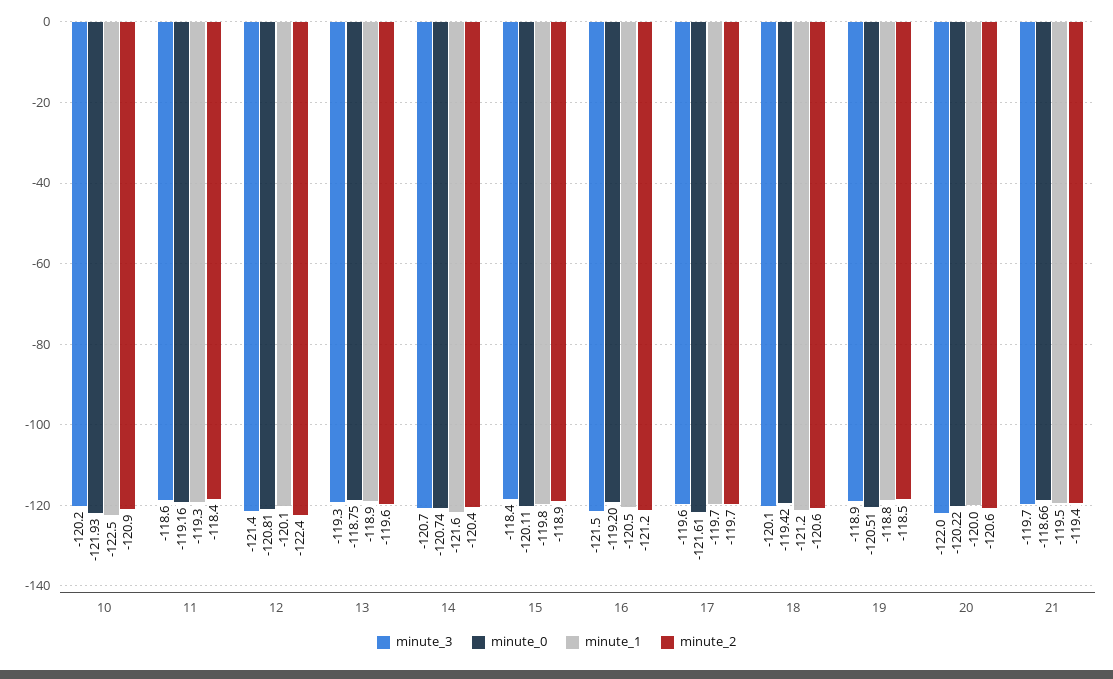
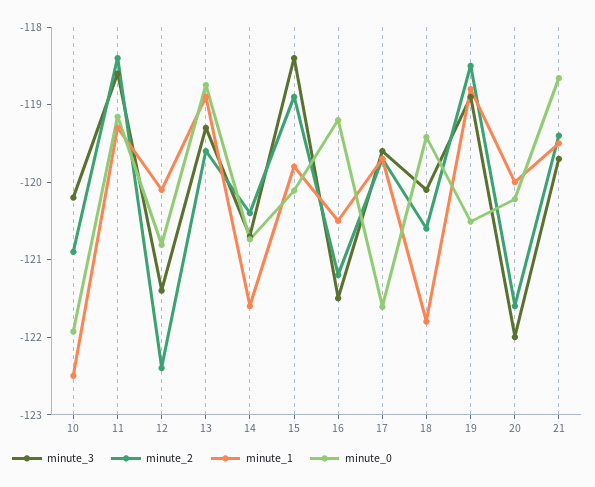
  {
    "minute_3": {
      "10": -120.2,
      "11": -118.6,
      "12": -121.4,
      "13": -119.3,
      "14": -120.7,
      "15": -118.4,
      "16": -121.5,
      "17": -119.6,
      "18": -120.1,
      "19": -118.9,
      "20": -122,
      "21": -119.7
    },
    "minute_0": {
      "10": -121.93,
      "11": -119.16,
      "12": -120.81,
      "13": -118.75,
      "14": -120.74,
      "15": -120.11,
      "16": -119.2,
      "17": -121.61,
      "18": -119.42,
      "19": -120.51,
      "20": -120.22,
      "21": -118.66
    },
    "minute_1": {
      "10": -122.5,
      "11": -119.3,
      "12": -120.1,
      "13": -118.9,
      "14": -121.6,
      "15": -119.8,
      "16": -120.5,
      "17": -119.7,
-     "18": -121.2,
+     "18": -121.8,
      "19": -118.8,
      "20": -120,
      "21": -119.5
    },
    "minute_2": {
      "10": -120.9,
      "11": -118.4,
      "12": -122.4,
      "13": -119.6,
      "14": -120.4,
      "15": -118.9,
      "16": -121.2,
      "17": -119.7,
      "18": -120.6,
      "19": -118.5,
-     "20": -120.6,
+     "20": -121.6,
      "21": -119.4
    }
  }

